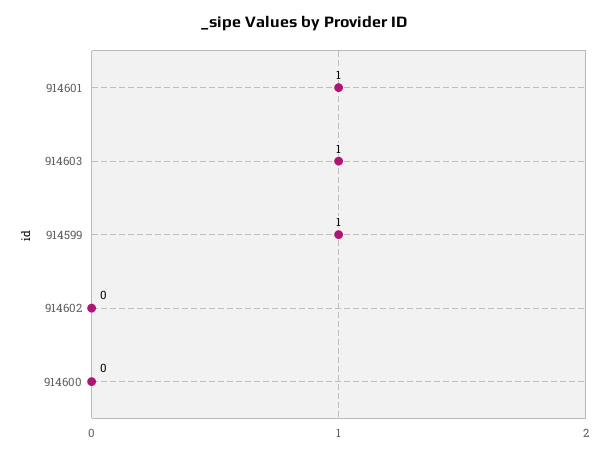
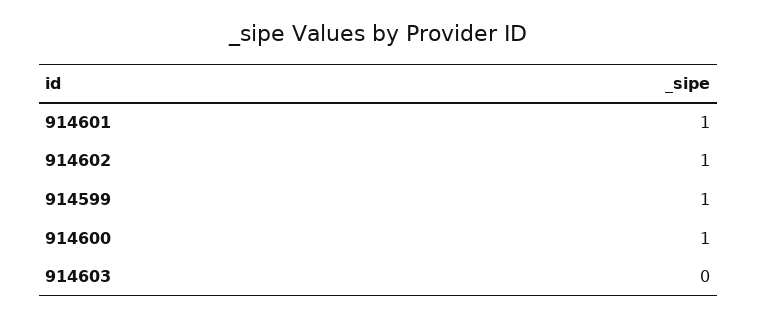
  {
    "914601": 1,
-   "914603": 1,
+   "914603": 0,
    "914599": 1,
-   "914602": 0,
+   "914602": 1,
-   "914600": 0
+   "914600": 1
  }

